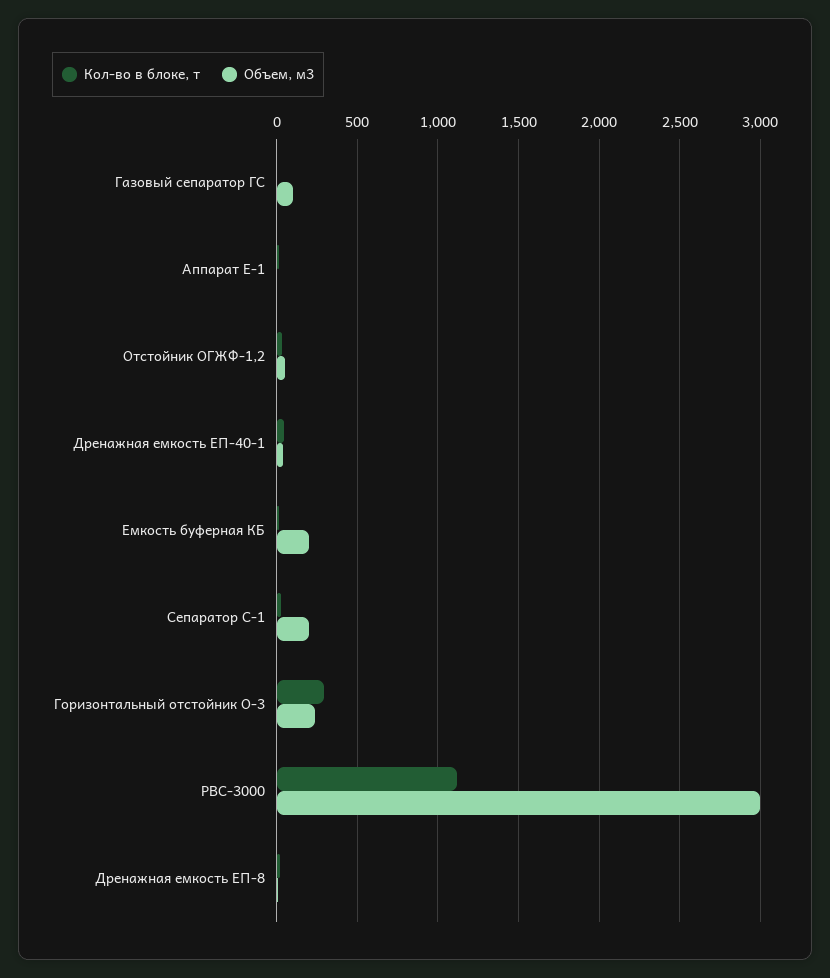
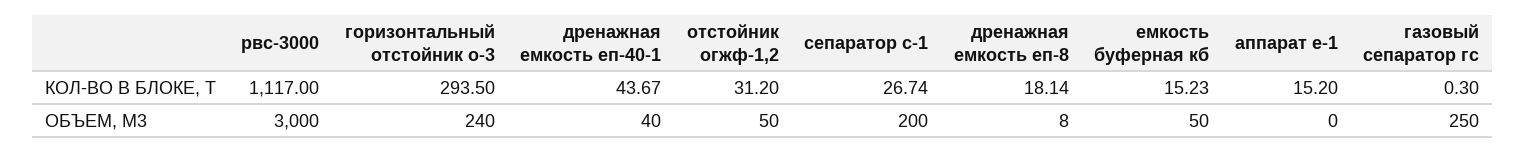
  {
    "Кол-во в блоке, т": {
      "Газовый сепаратор ГС": 0.3,
      "Аппарат Е-1": 15.2,
      "Отстойник ОГЖФ-1,2": 31.2,
      "Дренажная емкость ЕП-40-1": 43.67,
      "Емкость буферная КБ": 15.23,
      "Сепаратор С-1": 26.74,
      "Горизонтальный отстойник О-3": 293.5,
      "РВС-3000": 1117,
      "Дренажная емкость ЕП-8": 18.14
    },
    "Объем, м3": {
-     "Газовый сепаратор ГС": 100,
+     "Газовый сепаратор ГС": 250,
      "Аппарат Е-1": 0,
      "Отстойник ОГЖФ-1,2": 50,
      "Дренажная емкость ЕП-40-1": 40,
-     "Емкость буферная КБ": 200,
+     "Емкость буферная КБ": 50,
      "Сепаратор С-1": 200,
      "Горизонтальный отстойник О-3": 240,
      "РВС-3000": 3000,
      "Дренажная емкость ЕП-8": 8
    }
  }

